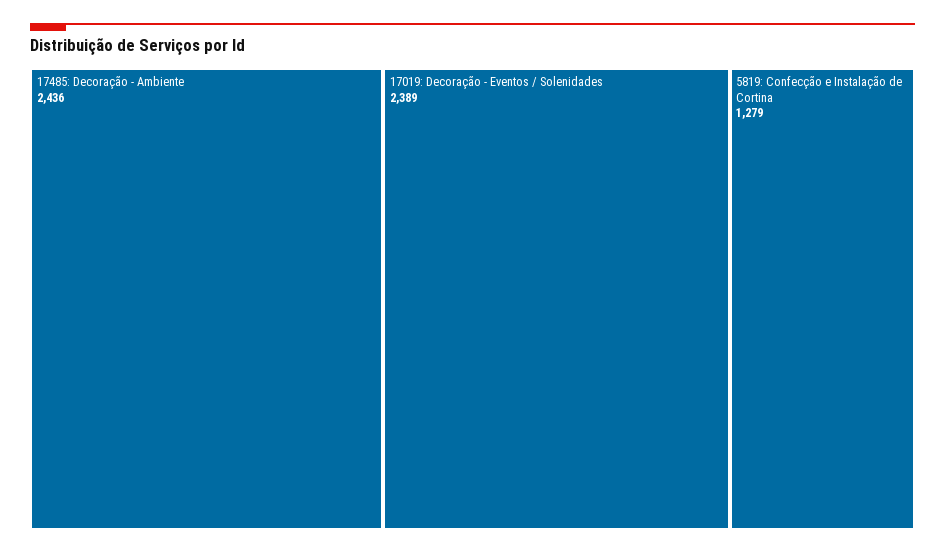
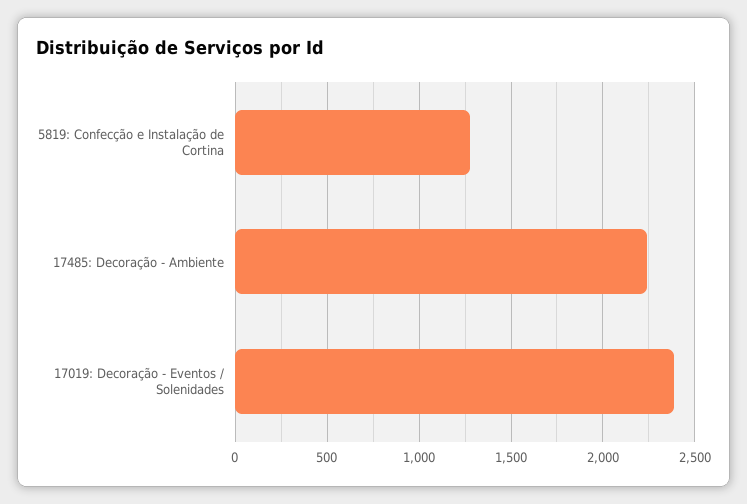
  {
-   "17485: Decoração - Ambiente": 2436,
+   "17485: Decoração - Ambiente": 2250,
    "17019: Decoração - Eventos / Solenidades": 2389,
    "5819: Confecção e Instalação de Cortina": 1279
  }

